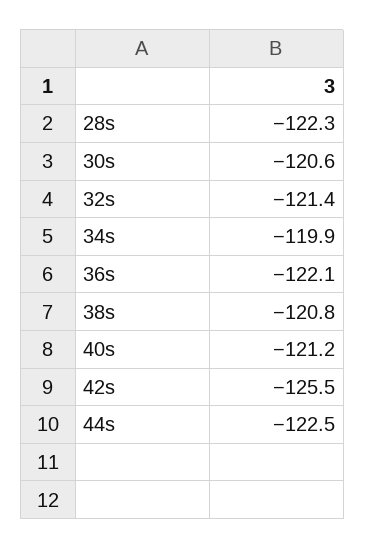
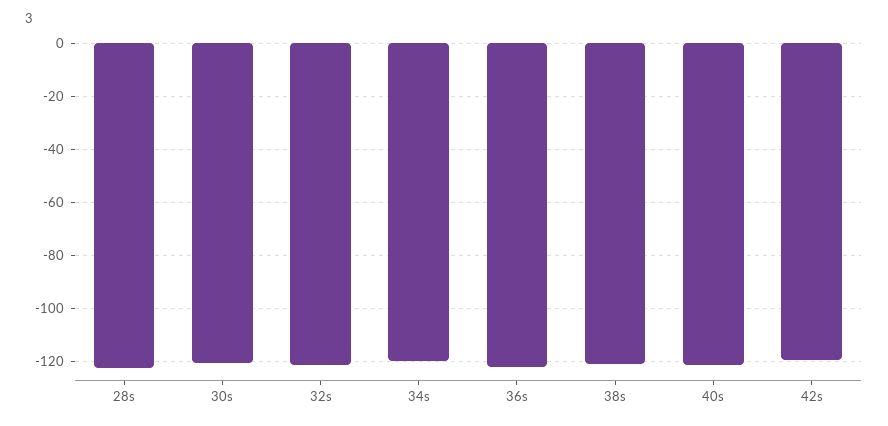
  {
    "28s": -122.3,
    "30s": -120.6,
    "32s": -121.4,
    "34s": -119.9,
    "36s": -122.1,
    "38s": -120.8,
    "40s": -121.2,
-   "42s": -125.5,
+   "42s": -120
-   "44s": -122.5
  }

